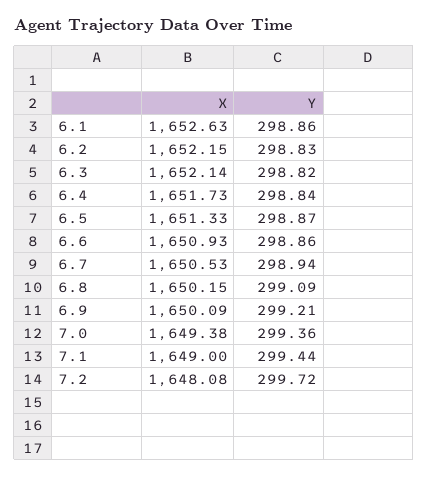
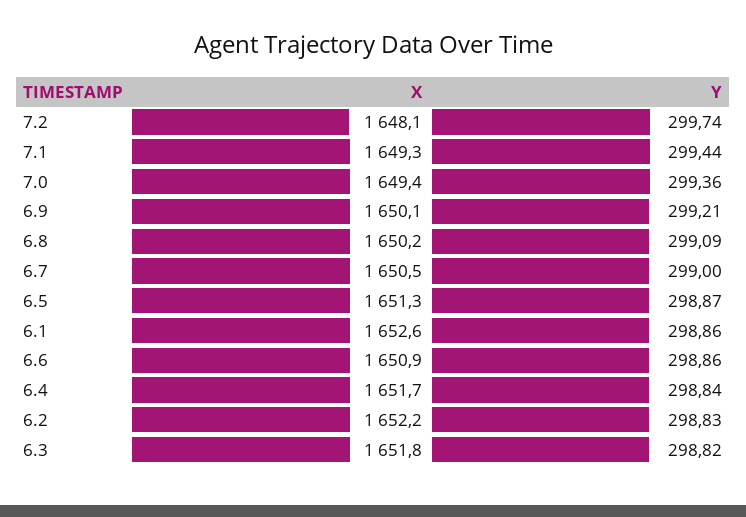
  {
    "X": {
      "6.1": 1652.63,
      "6.2": 1652.15,
-     "6.3": 1652.14,
+     "6.3": 1651.8,
      "6.4": 1651.73,
      "6.5": 1651.33,
      "6.6": 1650.93,
      "6.7": 1650.53,
      "6.8": 1650.15,
      "6.9": 1650.09,
      "7.0": 1649.38,
-     "7.1": 1649,
+     "7.1": 1649.3,
      "7.2": 1648.08
    },
    "Y": {
      "6.1": 298.86,
      "6.2": 298.83,
      "6.3": 298.82,
      "6.4": 298.84,
      "6.5": 298.87,
      "6.6": 298.86,
-     "6.7": 298.94,
+     "6.7": 299,
      "6.8": 299.09,
      "6.9": 299.21,
      "7.0": 299.36,
      "7.1": 299.44,
-     "7.2": 299.72
+     "7.2": 299.74
    }
  }

